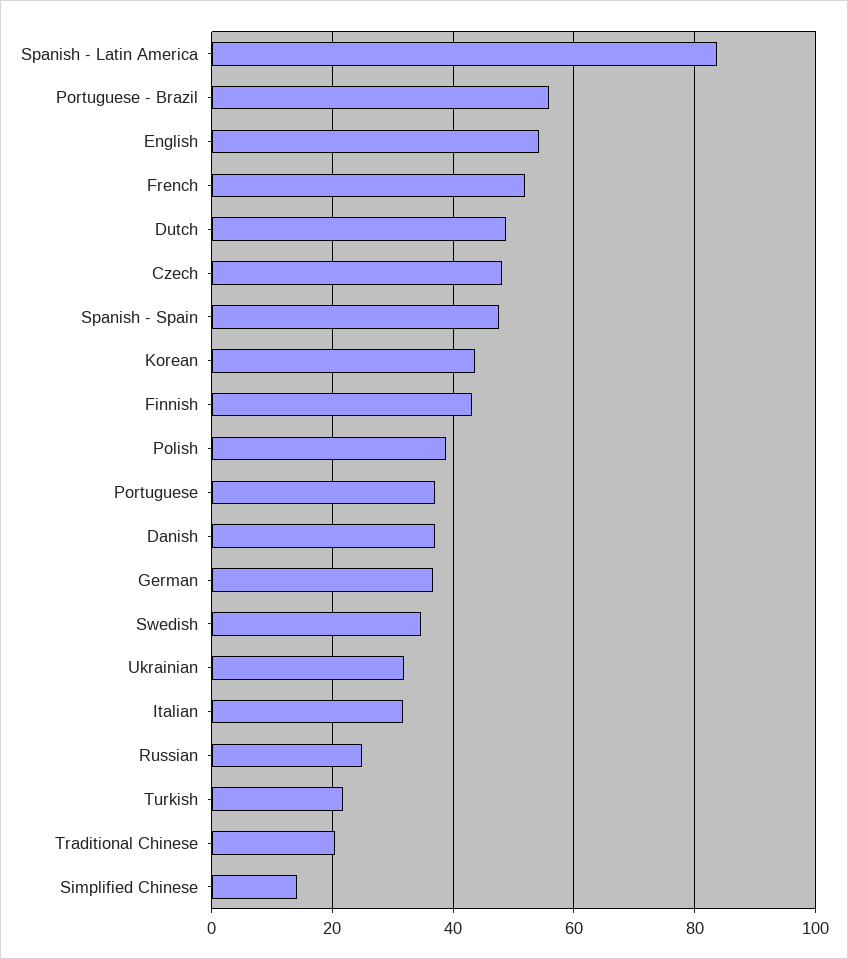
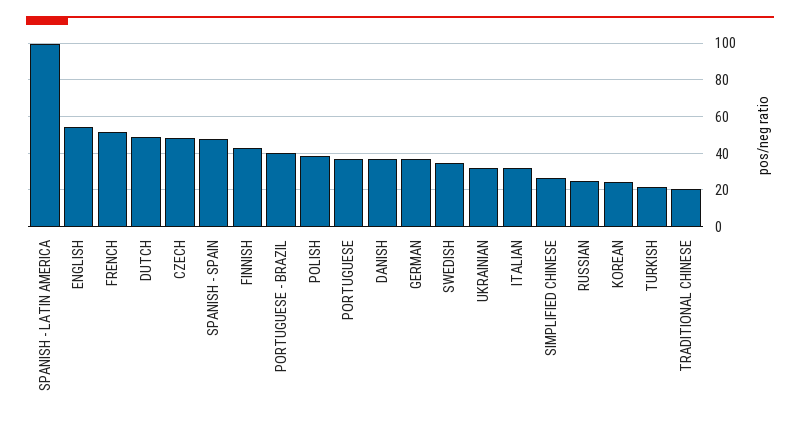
  {
-   "Spanish - Latin America": 84,
+   "Spanish - Latin America": 100,
-   "Portuguese - Brazil": 56,
+   "Portuguese - Brazil": 40,
    "English": 54,
    "French": 52,
    "Dutch": 48,
    "Czech": 48,
    "Spanish - Spain": 48,
-   "Korean": 44,
+   "Korean": 25,
    "Finnish": 44,
    "Polish": 38,
    "Portuguese": 38,
    "Danish": 36,
    "German": 36,
    "Swedish": 34,
    "Ukrainian": 32,
    "Italian": 32,
    "Russian": 24,
    "Turkish": 22,
    "Traditional Chinese": 20,
-   "Simplified Chinese": 14
+   "Simplified Chinese": 25
  }

